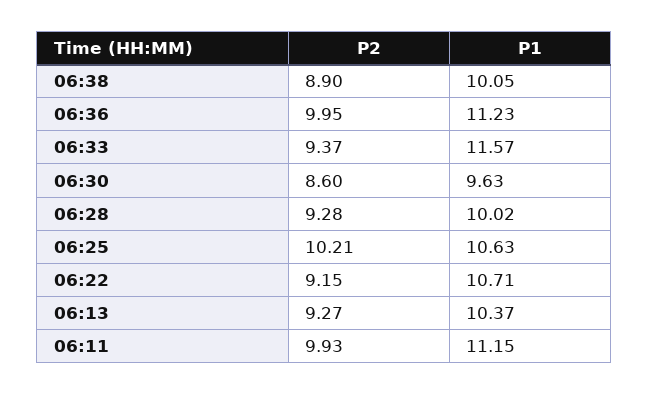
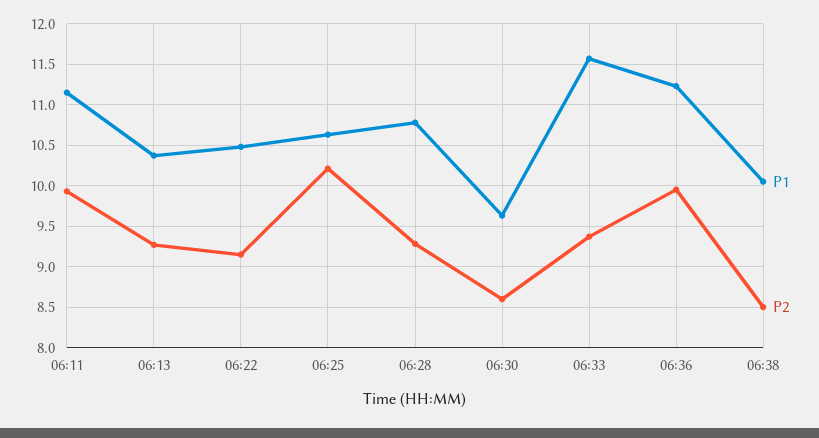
  {
    "P2": {
-     "06:38": 8.9,
+     "06:38": 8.5,
      "06:36": 9.95,
      "06:33": 9.37,
      "06:30": 8.6,
      "06:28": 9.28,
      "06:25": 10.21,
      "06:22": 9.15,
      "06:13": 9.27,
      "06:11": 9.93
    },
    "P1": {
      "06:38": 10.05,
      "06:36": 11.23,
      "06:33": 11.57,
      "06:30": 9.63,
-     "06:28": 10.02,
+     "06:28": 10.8,
      "06:25": 10.63,
-     "06:22": 10.71,
+     "06:22": 10.5,
      "06:13": 10.37,
      "06:11": 11.15
    }
  }

